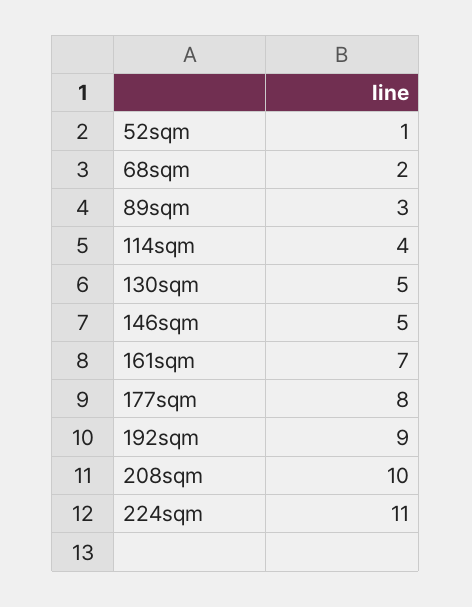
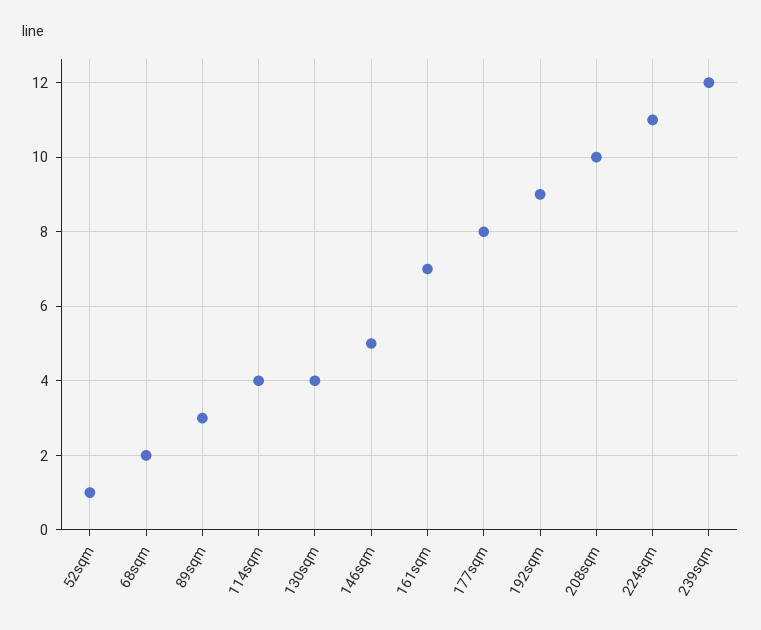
  {
    "52sqm": 1,
    "68sqm": 2,
    "89sqm": 3,
    "114sqm": 4,
-   "130sqm": 5,
+   "130sqm": 4,
    "146sqm": 5,
    "161sqm": 7,
    "177sqm": 8,
    "192sqm": 9,
    "208sqm": 10,
-   "224sqm": 11
+   "224sqm": 11,
+   "239sqm": 12
  }

